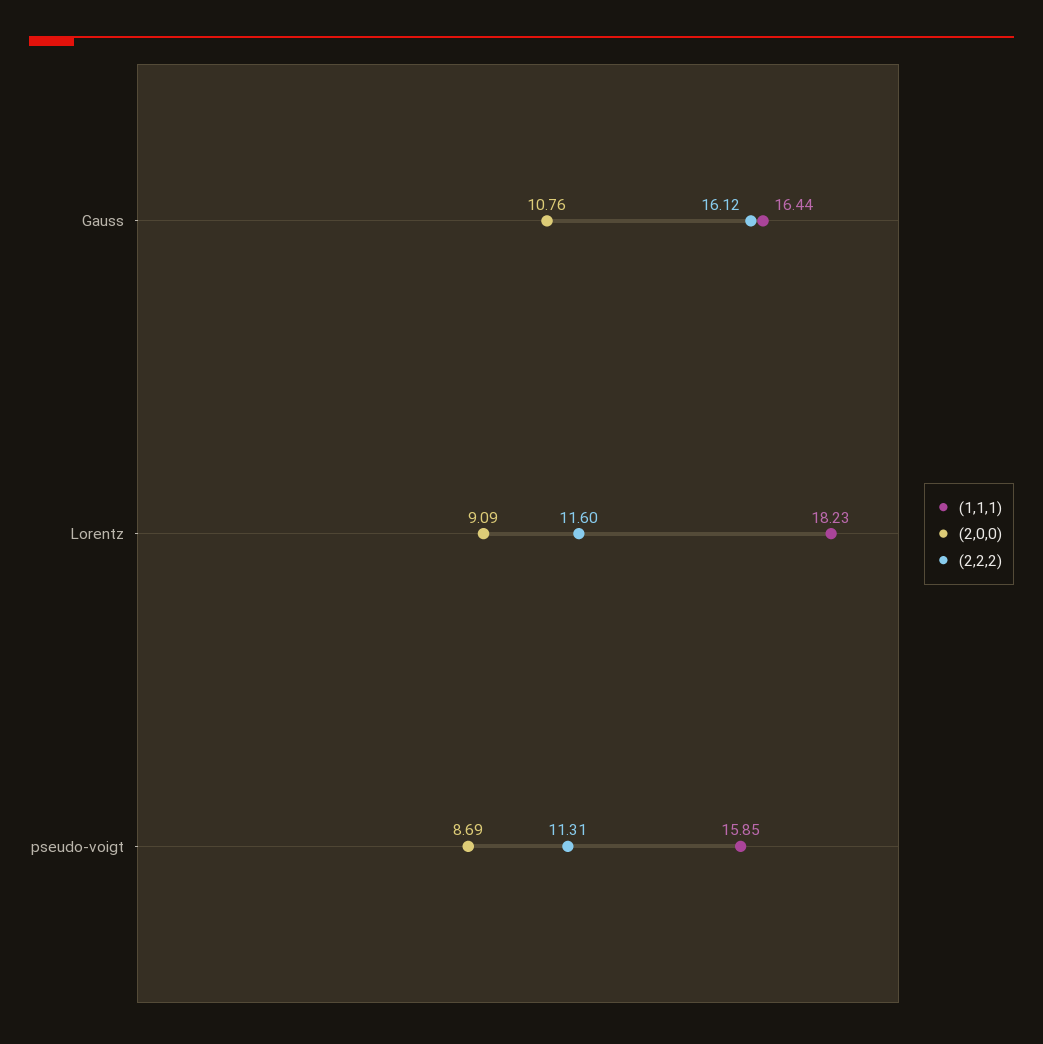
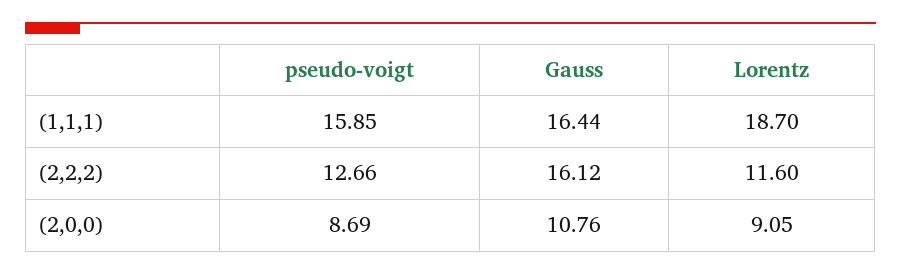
  {
    "(1,1,1)": {
      "Gauss": 16.44,
-     "Lorentz": 18.23,
+     "Lorentz": 18.7,
      "pseudo-voigt": 15.85
    },
    "(2,0,0)": {
      "Gauss": 10.76,
-     "Lorentz": 9.09,
+     "Lorentz": 9.05,
      "pseudo-voigt": 8.69
    },
    "(2,2,2)": {
      "Gauss": 16.12,
      "Lorentz": 11.6,
-     "pseudo-voigt": 11.31
+     "pseudo-voigt": 12.66
    }
  }

